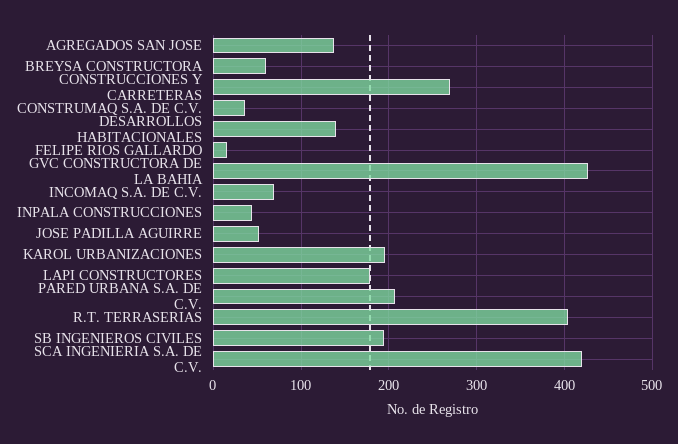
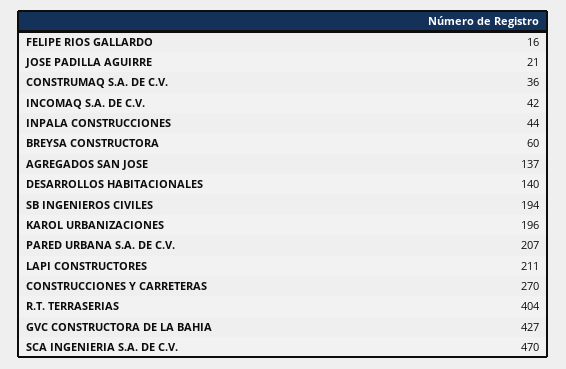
  {
    "AGREGADOS SAN JOSE": 137,
    "BREYSA CONSTRUCTORA": 60,
    "CONSTRUCCIONES Y CARRETERAS": 270,
    "CONSTRUMAQ S.A. DE C.V.": 36,
    "DESARROLLOS HABITACIONALES": 140,
    "FELIPE RIOS GALLARDO": 16,
    "GVC CONSTRUCTORA DE LA BAHIA": 427,
-   "INCOMAQ S.A. DE C.V.": 70,
+   "INCOMAQ S.A. DE C.V.": 42,
    "INPALA CONSTRUCCIONES": 44,
-   "JOSE PADILLA AGUIRRE": 50,
+   "JOSE PADILLA AGUIRRE": 21,
    "KAROL URBANIZACIONES": 196,
-   "LAPI CONSTRUCTORES": 180,
+   "LAPI CONSTRUCTORES": 211,
    "PARED URBANA S.A. DE C.V.": 207,
    "R.T. TERRASERIAS": 404,
    "SB INGENIEROS CIVILES": 194,
-   "SCA INGENIERIA S.A. DE C.V.": 420
+   "SCA INGENIERIA S.A. DE C.V.": 470
  }

